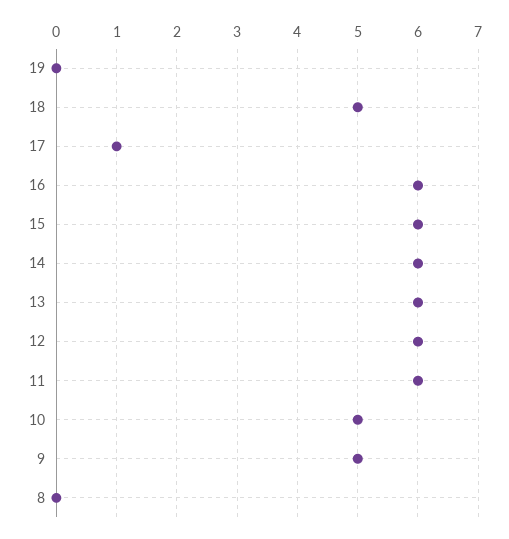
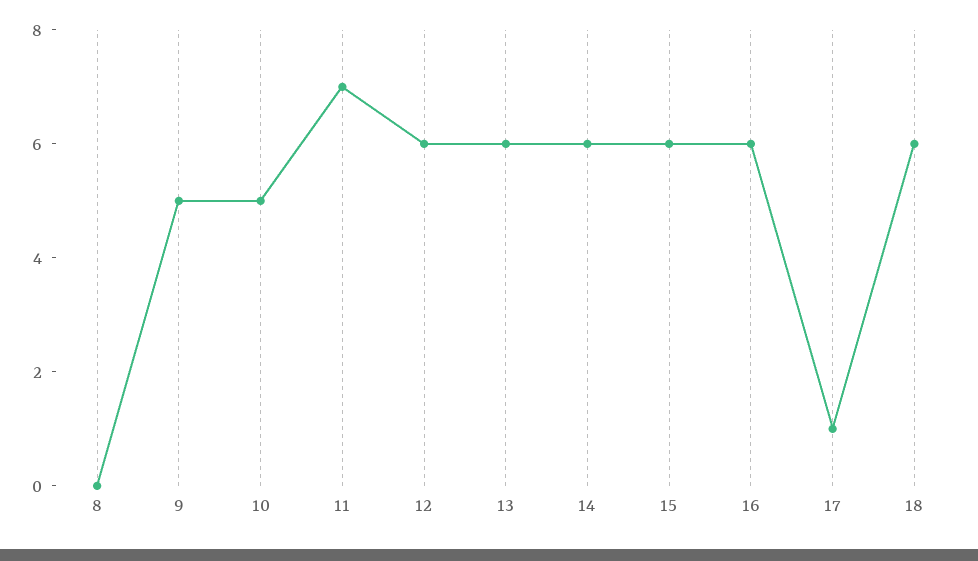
  {
-   "19": 0,
-   "18": 5,
+   "18": 6,
    "17": 1,
    "16": 6,
    "15": 6,
    "14": 6,
    "13": 6,
    "12": 6,
-   "11": 6,
+   "11": 7,
    "10": 5,
    "9": 5,
    "8": 0
  }

